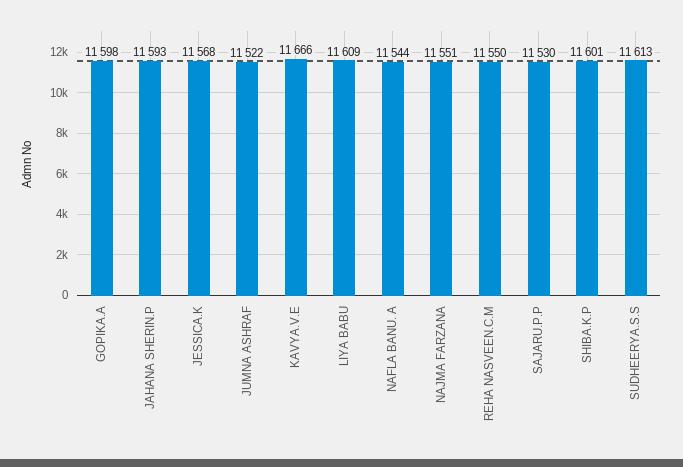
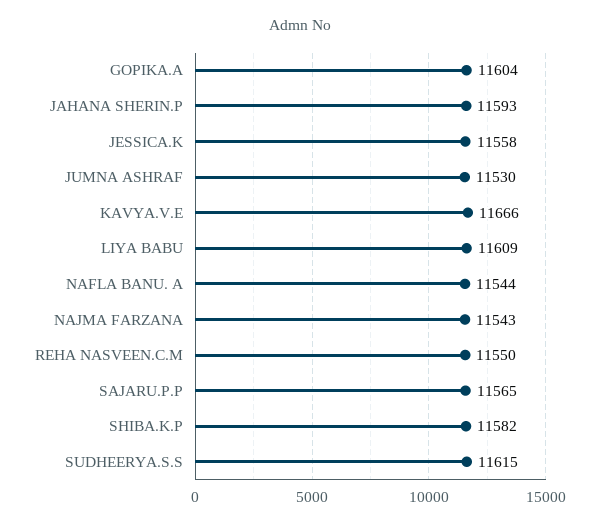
  {
-   "GOPIKA.A": 11598,
+   "GOPIKA.A": 11604,
    "JAHANA SHERIN.P": 11593,
-   "JESSICA.K": 11568,
+   "JESSICA.K": 11558,
-   "JUMNA ASHRAF": 11522,
+   "JUMNA ASHRAF": 11530,
    "KAVYA.V.E": 11666,
    "LIYA BABU": 11609,
    "NAFLA BANU. A": 11544,
-   "NAJMA FARZANA": 11551,
+   "NAJMA FARZANA": 11543,
    "REHA NASVEEN.C.M": 11550,
-   "SAJARU.P.P": 11530,
+   "SAJARU.P.P": 11565,
-   "SHIBA.K.P": 11601,
+   "SHIBA.K.P": 11582,
-   "SUDHEERYA.S.S": 11613
+   "SUDHEERYA.S.S": 11615
  }

